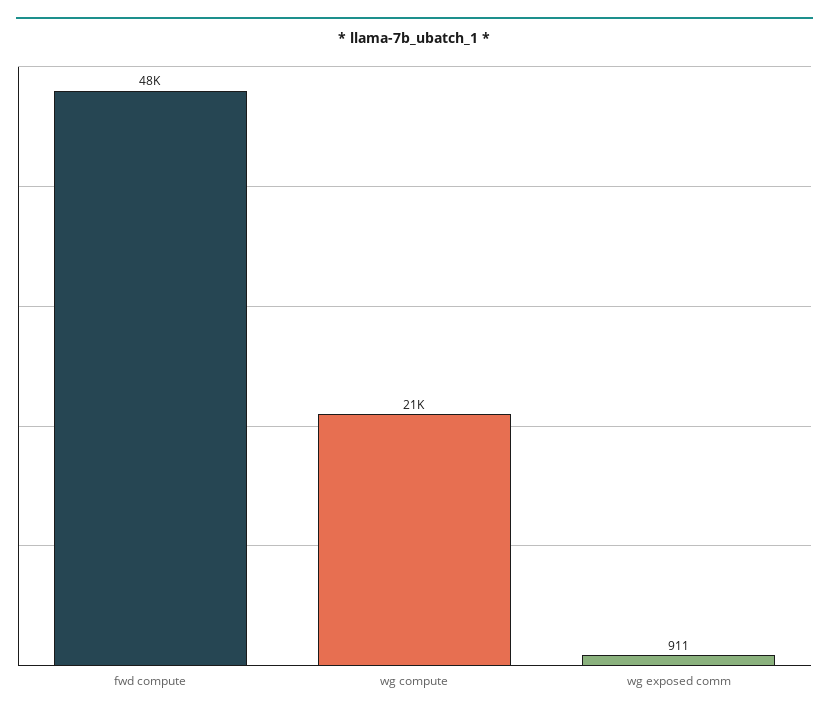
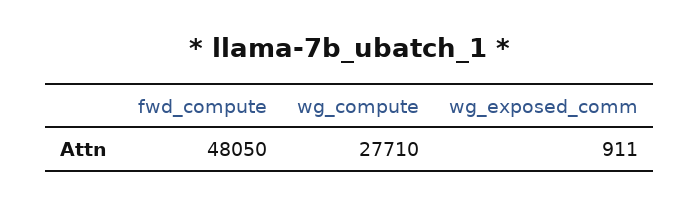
  {
    "fwd compute": 48050,
-   "wg compute": 21000,
+   "wg compute": 27710,
    "wg exposed comm": 911
  }

